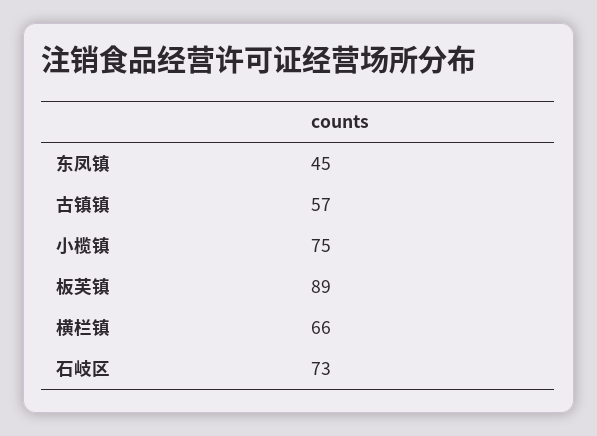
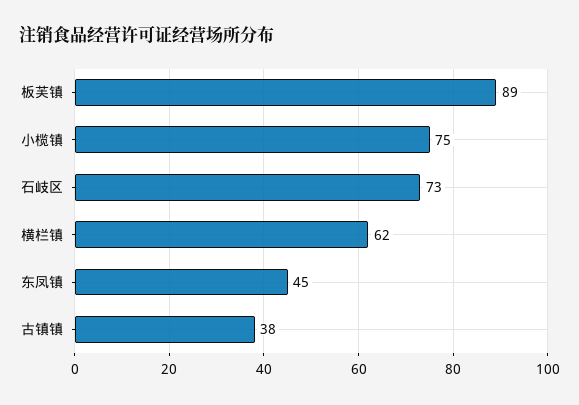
  {
    "东凤镇": 45,
-   "古镇镇": 57,
+   "古镇镇": 38,
    "小榄镇": 75,
    "板芙镇": 89,
-   "横栏镇": 66,
+   "横栏镇": 62,
    "石岐区": 73
  }

